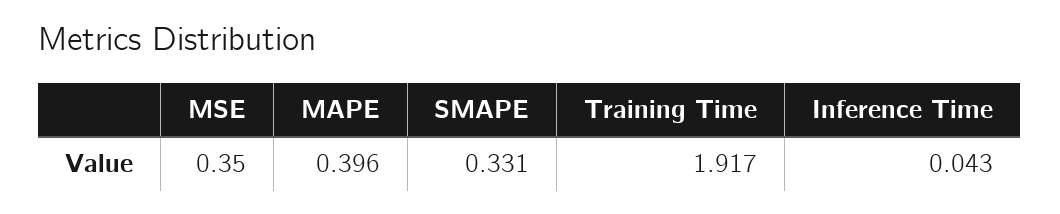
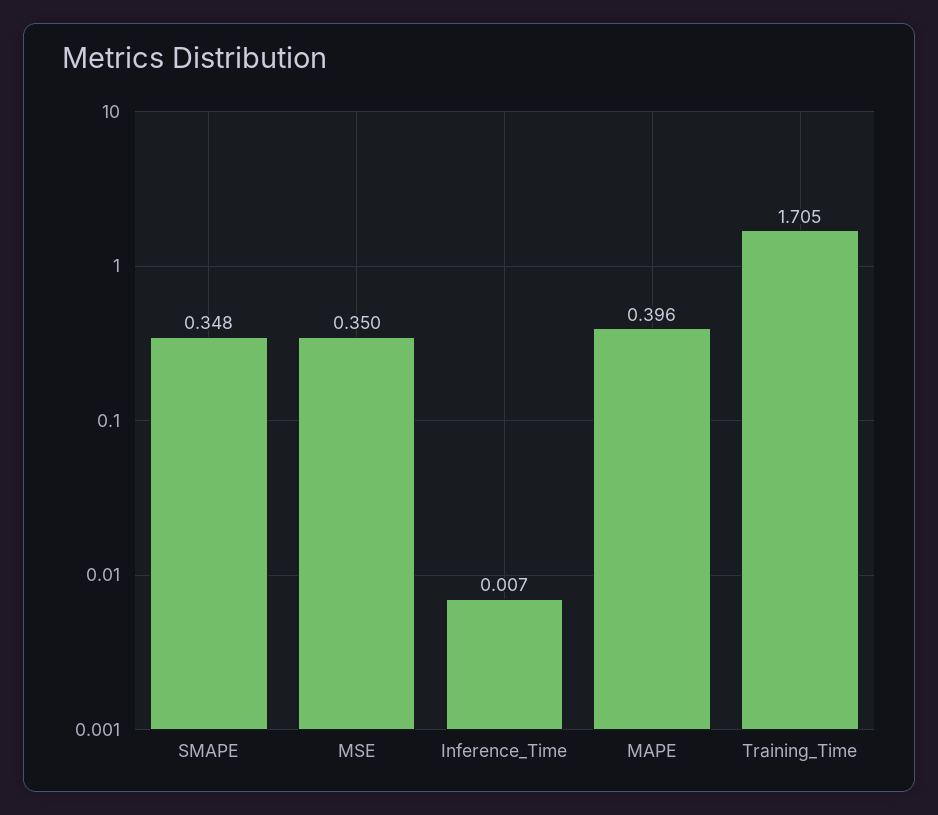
  {
    "MSE": 0.35,
    "MAPE": 0.396,
-   "SMAPE": 0.331,
+   "SMAPE": 0.348,
-   "Training Time": 1.917,
+   "Training Time": 1.705,
-   "Inference Time": 0.043
+   "Inference Time": 0.007
  }

